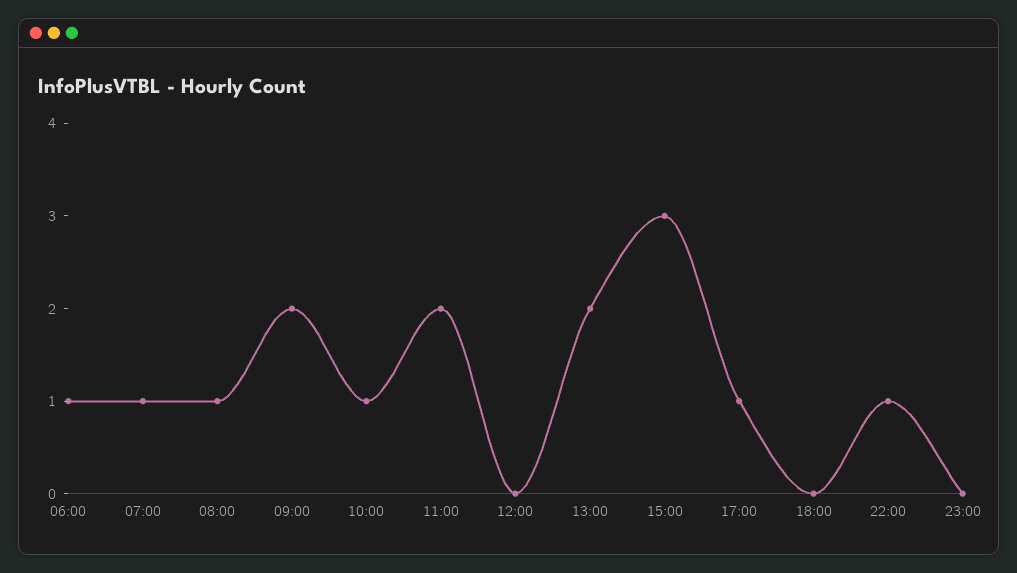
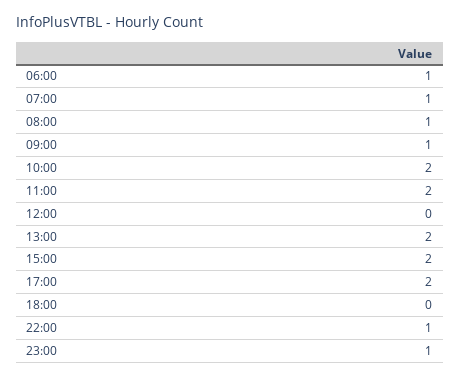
  {
    "06:00": 1,
    "07:00": 1,
    "08:00": 1,
-   "09:00": 2,
+   "09:00": 1,
-   "10:00": 1,
+   "10:00": 2,
    "11:00": 2,
    "12:00": 0,
    "13:00": 2,
-   "15:00": 3,
+   "15:00": 2,
-   "17:00": 1,
+   "17:00": 2,
    "18:00": 0,
    "22:00": 1,
-   "23:00": 0
+   "23:00": 1
  }

